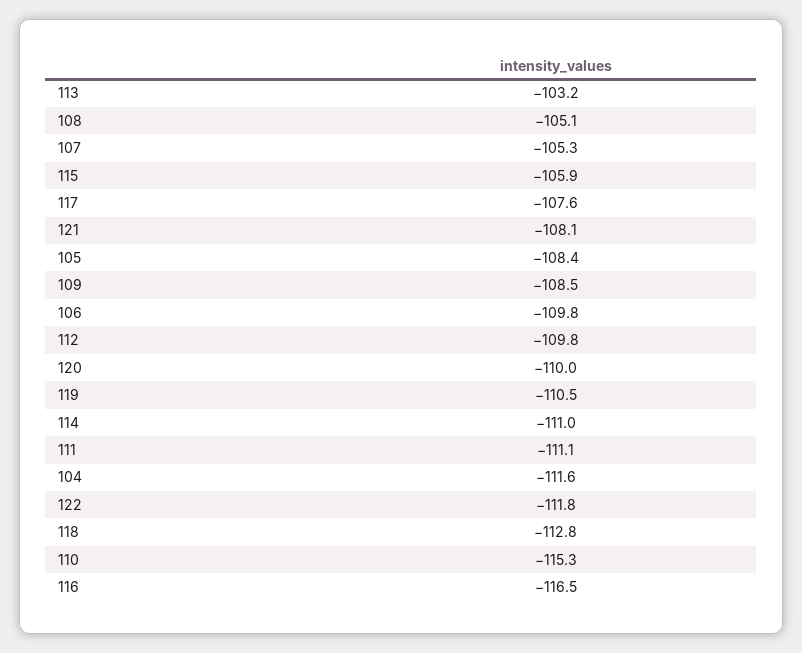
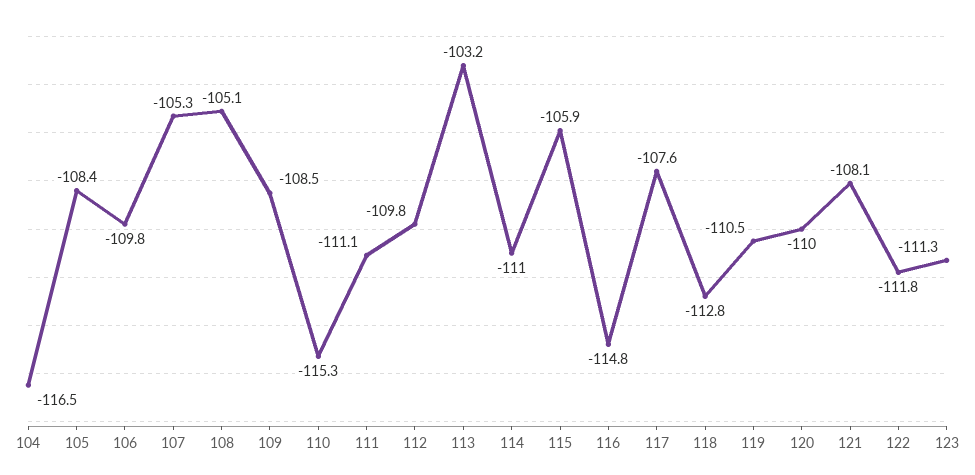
  {
    "113": -103.2,
    "108": -105.1,
    "107": -105.3,
    "115": -105.9,
    "117": -107.6,
    "121": -108.1,
    "105": -108.4,
    "109": -108.5,
    "106": -109.8,
    "112": -109.8,
    "120": -110,
    "119": -110.5,
    "114": -111,
    "111": -111.1,
-   "104": -111.6,
+   "104": -116.5,
    "122": -111.8,
    "118": -112.8,
    "110": -115.3,
-   "116": -116.5
+   "116": -114.8,
+   "123": -111.3
  }

